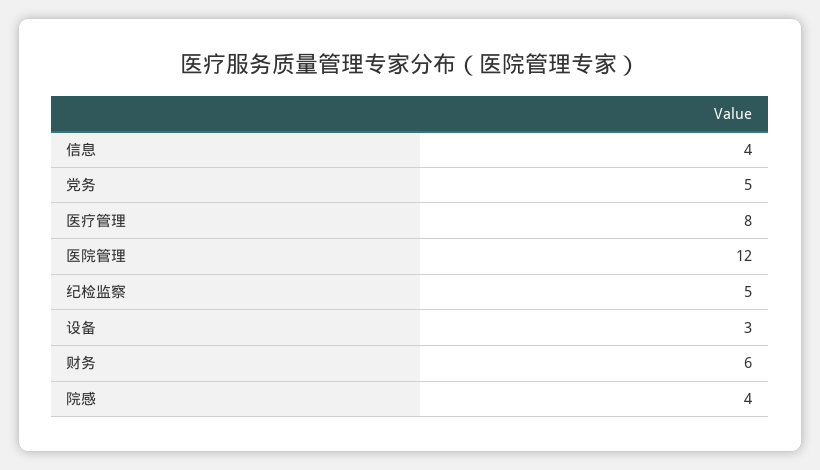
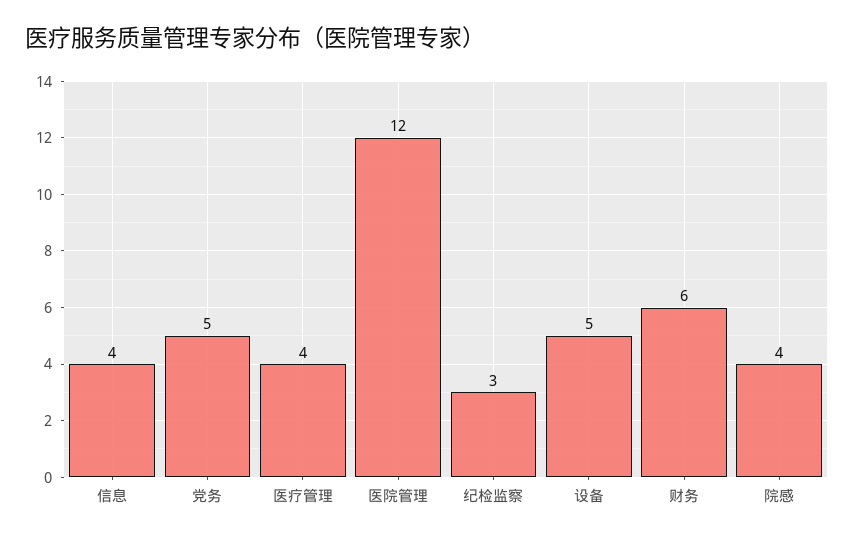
  {
    "信息": 4,
    "党务": 5,
-   "医疗管理": 8,
+   "医疗管理": 4,
    "医院管理": 12,
-   "纪检监察": 5,
+   "纪检监察": 3,
-   "设备": 3,
+   "设备": 5,
    "财务": 6,
    "院感": 4
  }

